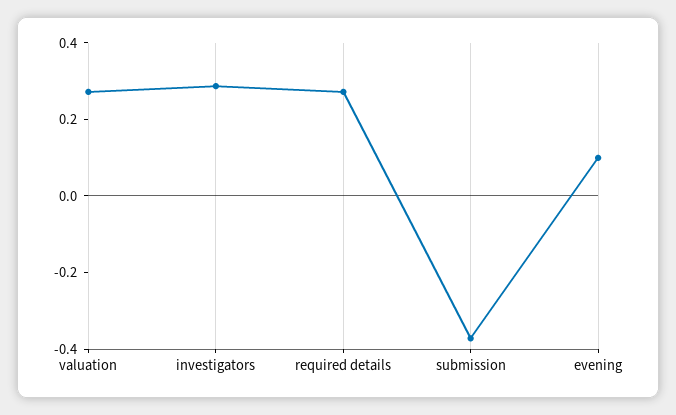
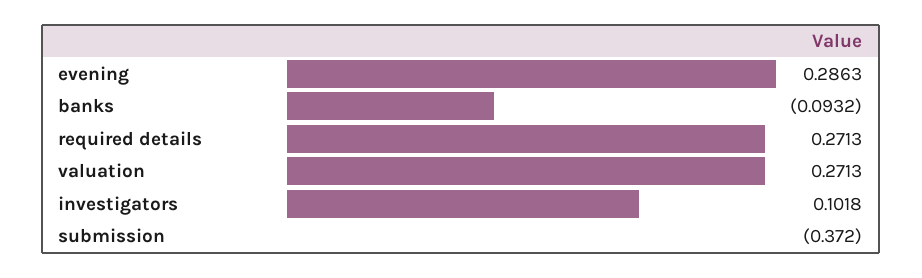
  {
    "valuation": 0.2713,
-   "investigators": 0.3,
+   "investigators": 0.1018,
    "required details": 0.2713,
    "submission": -0.372,
-   "evening": 0.1
+   "evening": 0.2863,
+   "banks": -0.0932
  }

